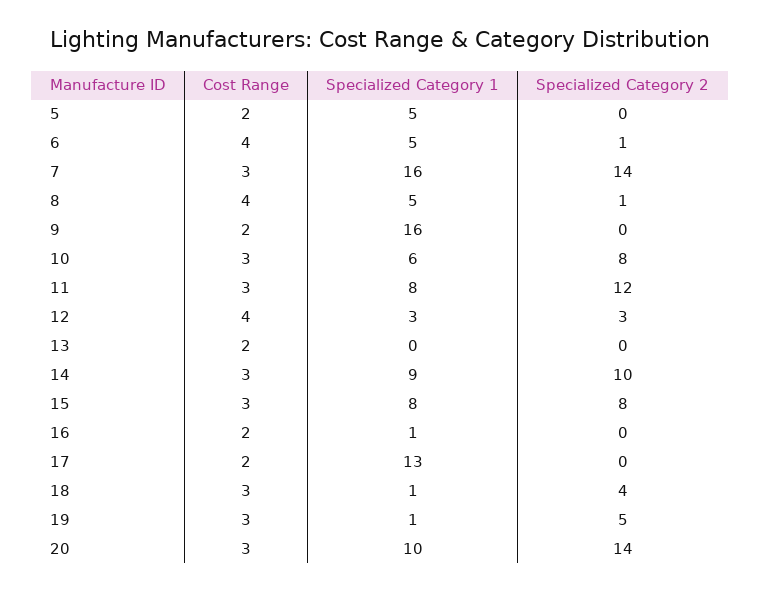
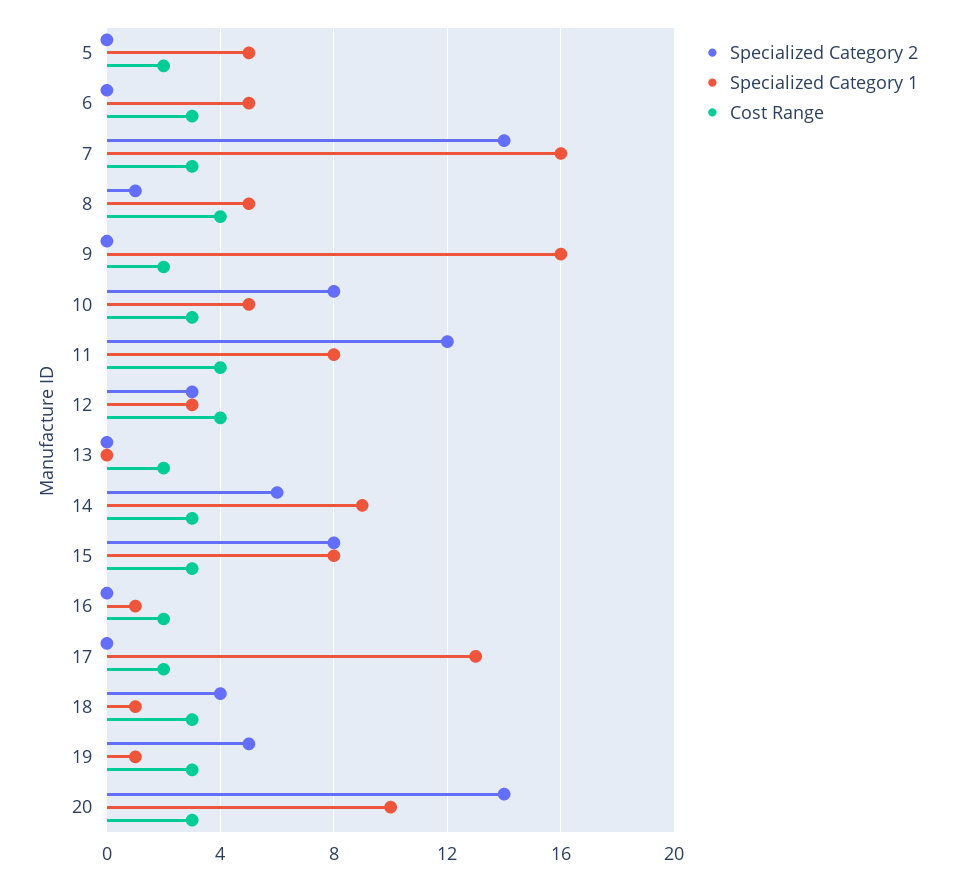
  {
    "Cost Range": {
      "5": 2,
-     "6": 4,
+     "6": 3,
      "7": 3,
      "8": 4,
      "9": 2,
      "10": 3,
-     "11": 3,
+     "11": 4,
      "12": 4,
      "13": 2,
      "14": 3,
      "15": 3,
      "16": 2,
      "17": 2,
      "18": 3,
      "19": 3,
      "20": 3
    },
    "Specialized Category 1": {
      "5": 5,
      "6": 5,
      "7": 16,
      "8": 5,
      "9": 16,
-     "10": 6,
+     "10": 5,
      "11": 8,
      "12": 3,
      "13": 0,
      "14": 9,
      "15": 8,
      "16": 1,
      "17": 13,
      "18": 1,
      "19": 1,
      "20": 10
    },
    "Specialized Category 2": {
      "5": 0,
-     "6": 1,
+     "6": 0,
      "7": 14,
      "8": 1,
      "9": 0,
      "10": 8,
      "11": 12,
      "12": 3,
      "13": 0,
-     "14": 10,
+     "14": 6,
      "15": 8,
      "16": 0,
      "17": 0,
      "18": 4,
      "19": 5,
      "20": 14
    }
  }

